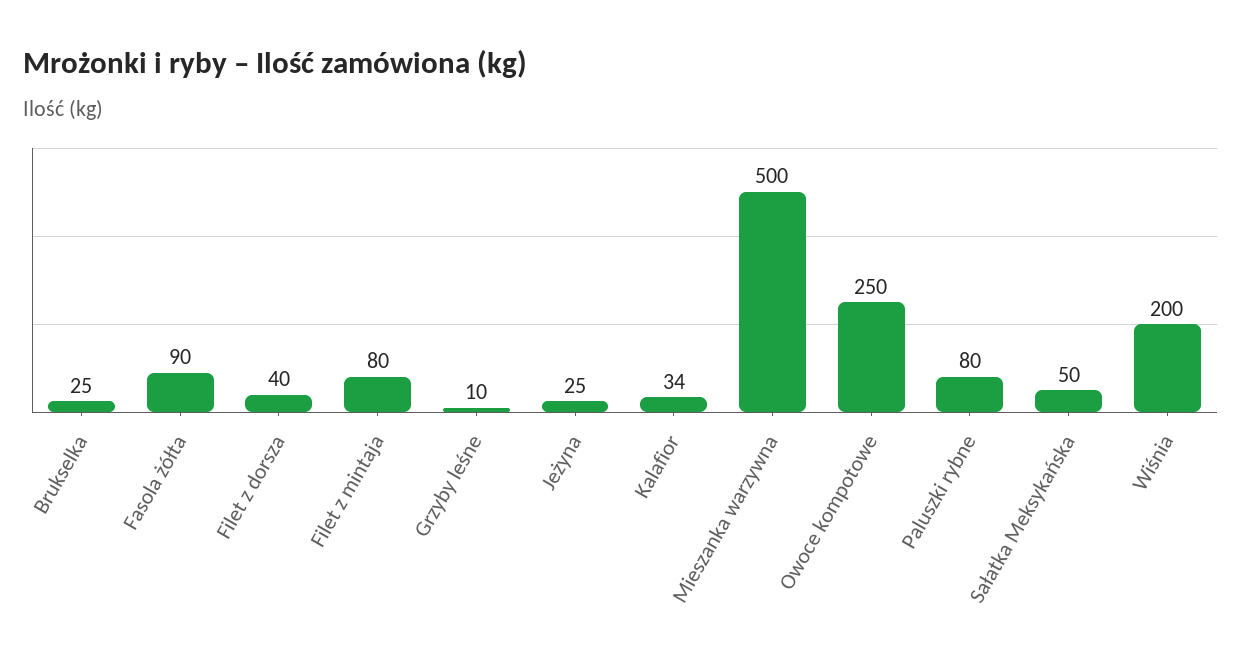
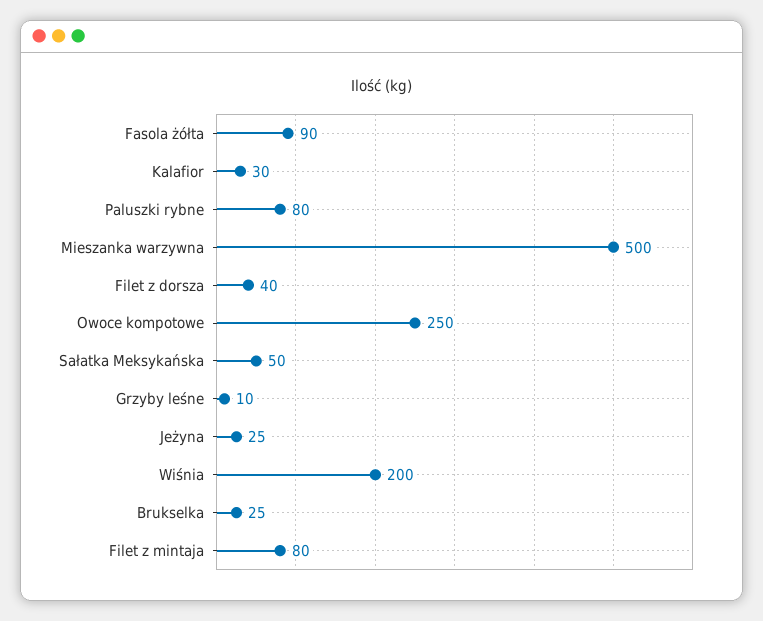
  {
    "Brukselka": 25,
    "Fasola żółta": 90,
    "Filet z dorsza": 40,
    "Filet z mintaja": 80,
    "Grzyby leśne": 10,
    "Jeżyna": 25,
-   "Kalafior": 34,
+   "Kalafior": 30,
    "Mieszanka warzywna": 500,
    "Owoce kompotowe": 250,
    "Paluszki rybne": 80,
    "Sałatka Meksykańska": 50,
    "Wiśnia": 200
  }

